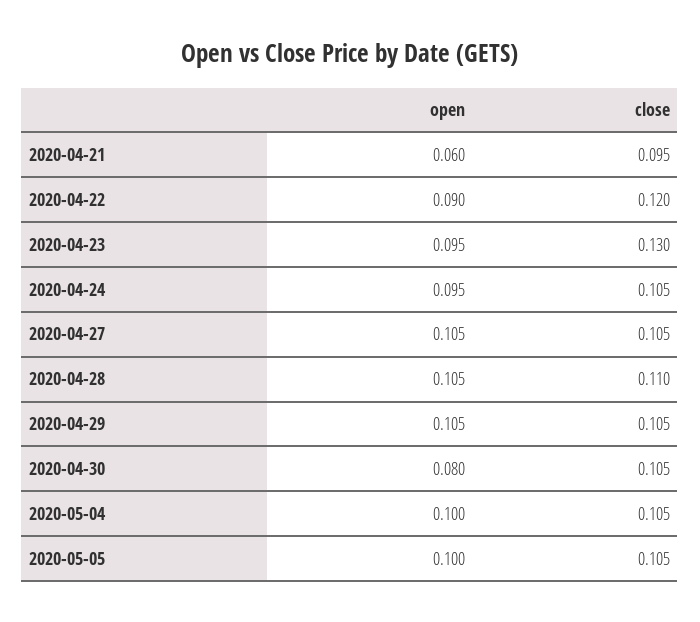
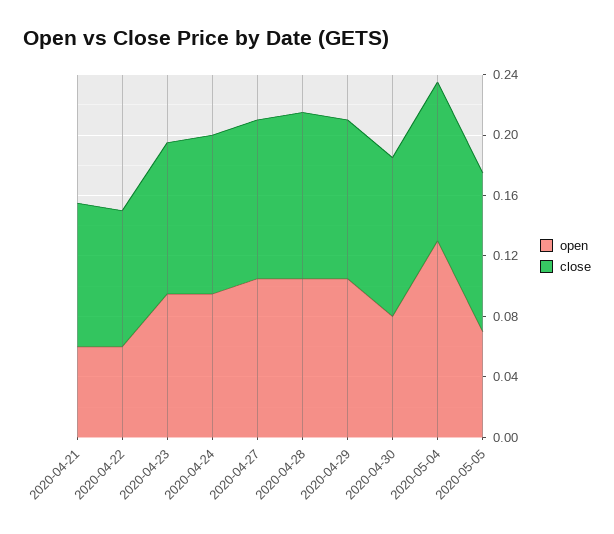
  {
    "open": {
      "2020-04-21": 0.06,
-     "2020-04-22": 0.09,
+     "2020-04-22": 0.06,
      "2020-04-23": 0.095,
      "2020-04-24": 0.095,
      "2020-04-27": 0.105,
      "2020-04-28": 0.105,
      "2020-04-29": 0.105,
      "2020-04-30": 0.08,
-     "2020-05-04": 0.1,
+     "2020-05-04": 0.13,
-     "2020-05-05": 0.1
+     "2020-05-05": 0.07
    },
    "close": {
      "2020-04-21": 0.095,
-     "2020-04-22": 0.12,
+     "2020-04-22": 0.09,
-     "2020-04-23": 0.13,
+     "2020-04-23": 0.1,
      "2020-04-24": 0.105,
      "2020-04-27": 0.105,
      "2020-04-28": 0.11,
      "2020-04-29": 0.105,
      "2020-04-30": 0.105,
      "2020-05-04": 0.105,
      "2020-05-05": 0.105
    }
  }

